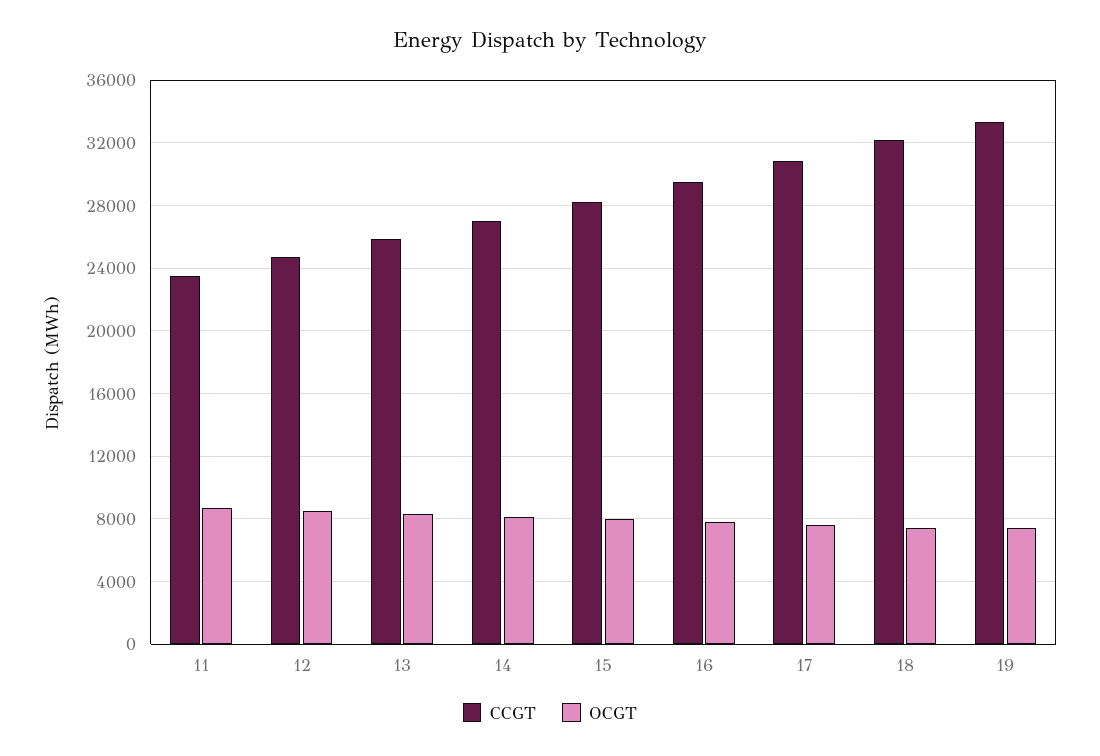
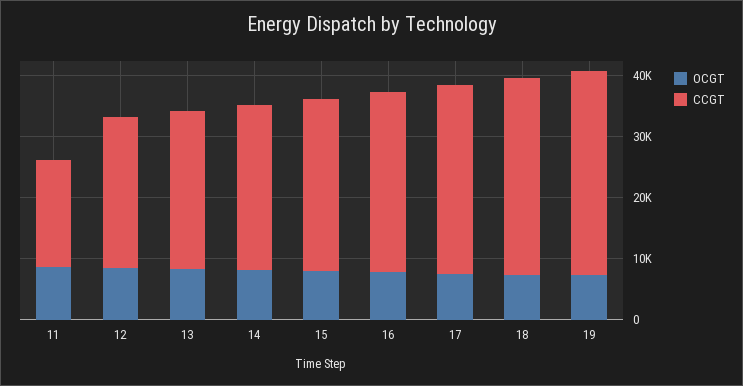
  {
    "CCGT": {
-     "11": 23500,
+     "11": 18000,
      "12": 24500,
      "13": 26000,
      "14": 27000,
      "15": 28000,
      "16": 29500,
      "17": 31000,
      "18": 32000,
      "19": 33500
    },
    "OCGT": {
      "11": 8500,
      "12": 8500,
      "13": 8500,
      "14": 8000,
      "15": 8000,
      "16": 8000,
      "17": 7500,
      "18": 7500,
      "19": 7500
    }
  }

